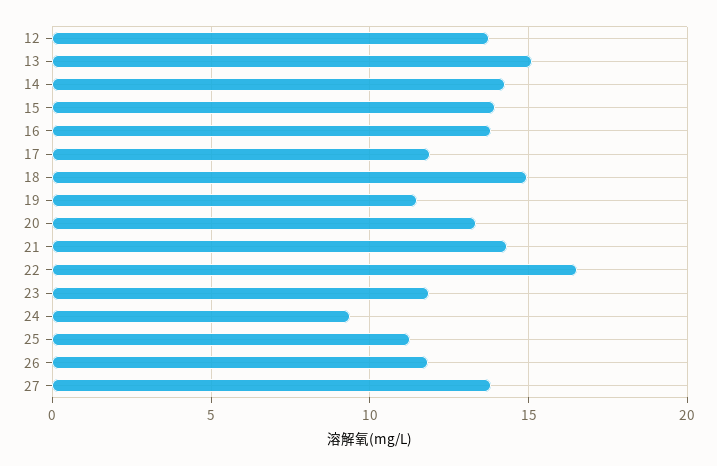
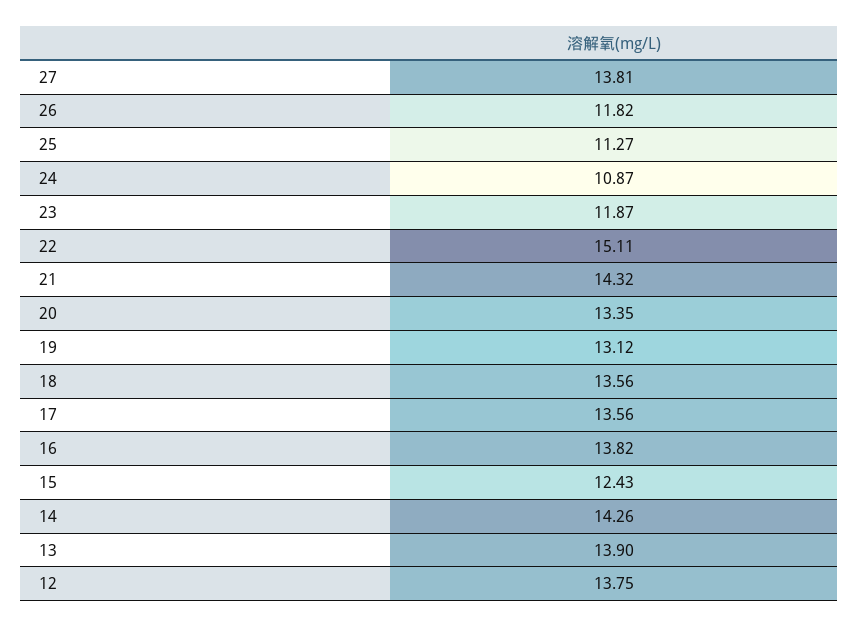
  {
    "12": 13.75,
-   "13": 15,
+   "13": 13.9,
    "14": 14.26,
-   "15": 14,
+   "15": 12.43,
    "16": 13.82,
-   "17": 12,
+   "17": 13.56,
-   "18": 15,
+   "18": 13.56,
-   "19": 11.5,
+   "19": 13.12,
    "20": 13.35,
    "21": 14.32,
-   "22": 16.5,
+   "22": 15.11,
    "23": 11.87,
-   "24": 9.5,
+   "24": 10.87,
    "25": 11.27,
    "26": 11.82,
    "27": 13.81
  }

